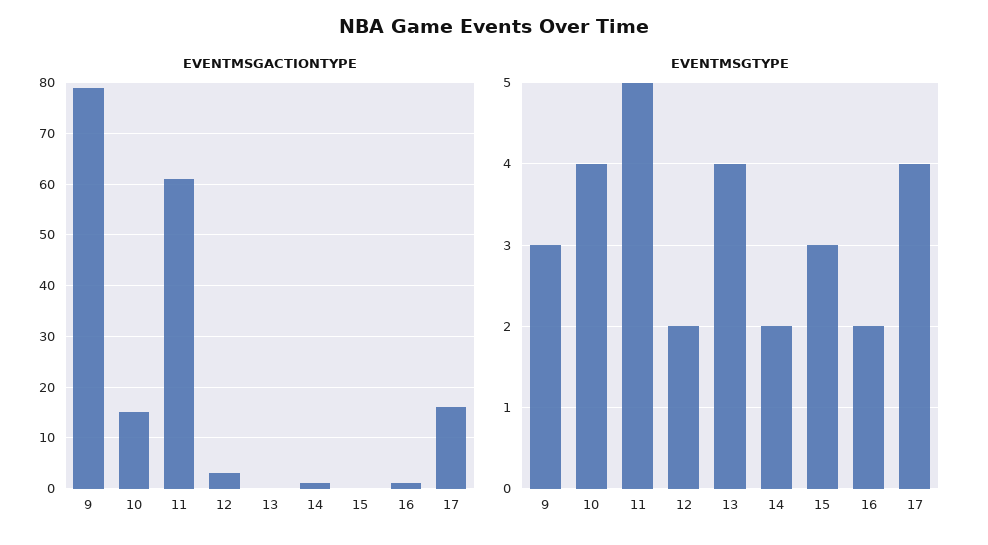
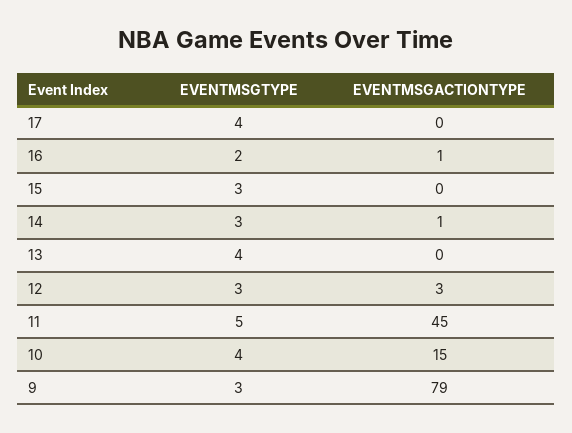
  {
    "EVENTMSGACTIONTYPE": {
      "9": 79,
      "10": 15,
-     "11": 60,
+     "11": 45,
      "12": 3,
      "13": 0,
      "14": 1,
      "15": 0,
      "16": 1,
-     "17": 15
+     "17": 0
    },
    "EVENTMSGTYPE": {
      "9": 3,
      "10": 4,
      "11": 5,
-     "12": 2,
+     "12": 3,
      "13": 4,
-     "14": 2,
+     "14": 3,
      "15": 3,
      "16": 2,
      "17": 4
    }
  }

